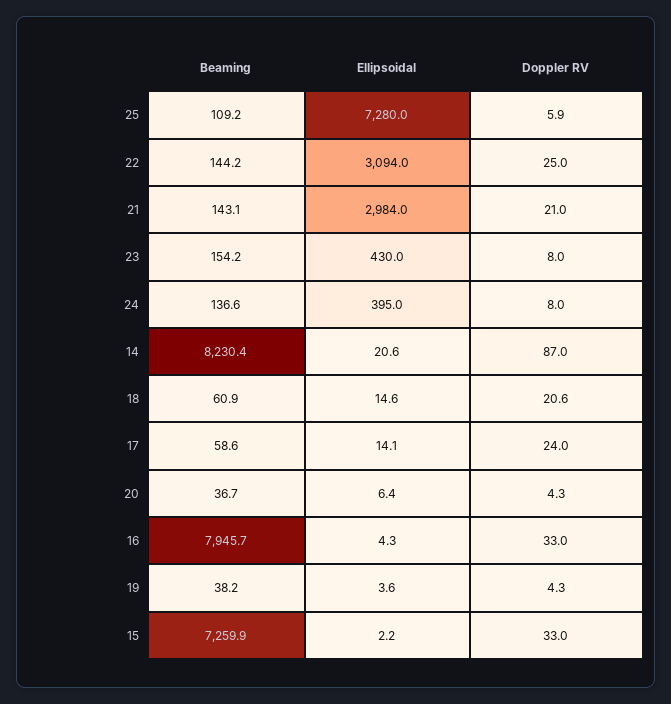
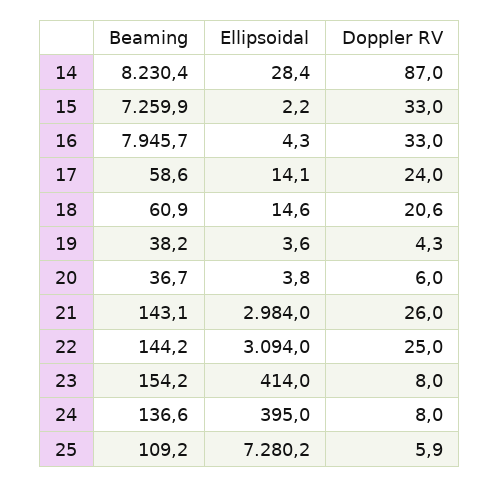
  {
    "Beaming": {
      "25": 109.2,
      "22": 144.2,
      "21": 143.1,
      "23": 154.2,
      "24": 136.6,
      "14": 8230.4,
      "18": 60.9,
      "17": 58.6,
      "20": 36.7,
      "16": 7945.7,
      "19": 38.2,
      "15": 7259.9
    },
    "Ellipsoidal": {
-     "25": 7280,
+     "25": 7280.2,
      "22": 3094,
      "21": 2984,
-     "23": 430,
+     "23": 414,
      "24": 395,
-     "14": 20.6,
+     "14": 28.4,
      "18": 14.6,
      "17": 14.1,
-     "20": 6.4,
+     "20": 3.8,
      "16": 4.3,
      "19": 3.6,
      "15": 2.2
    },
    "Doppler RV": {
      "25": 5.9,
      "22": 25,
-     "21": 21,
+     "21": 26,
      "23": 8,
      "24": 8,
      "14": 87,
      "18": 20.6,
      "17": 24,
-     "20": 4.3,
+     "20": 6,
      "16": 33,
      "19": 4.3,
      "15": 33
    }
  }

